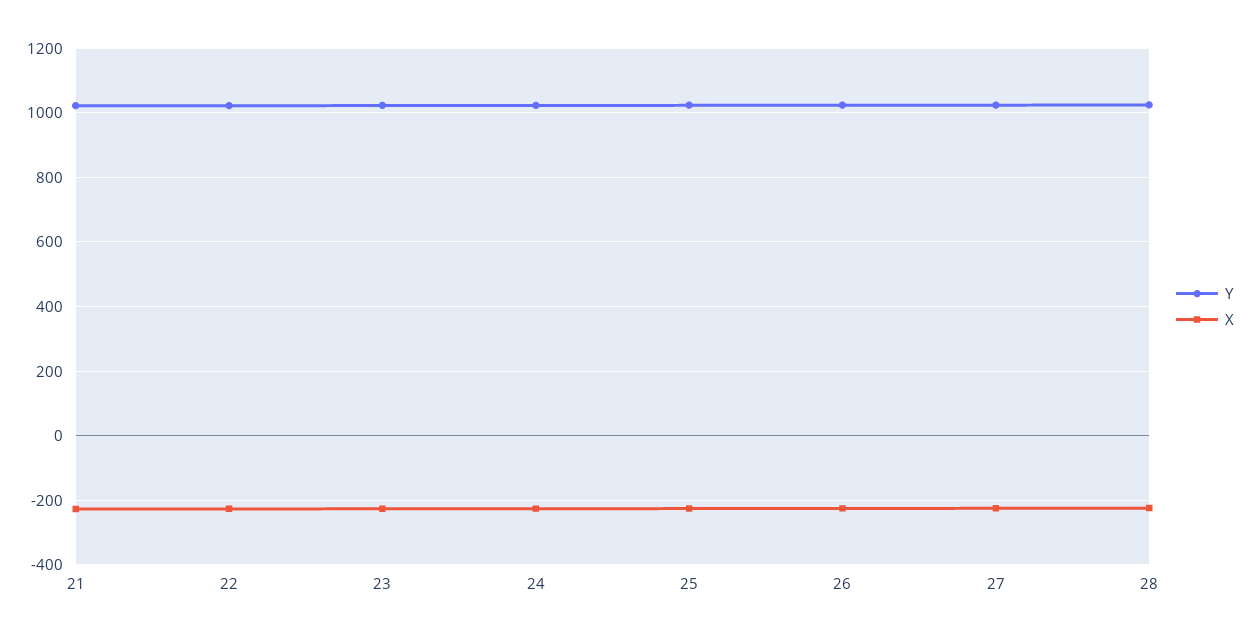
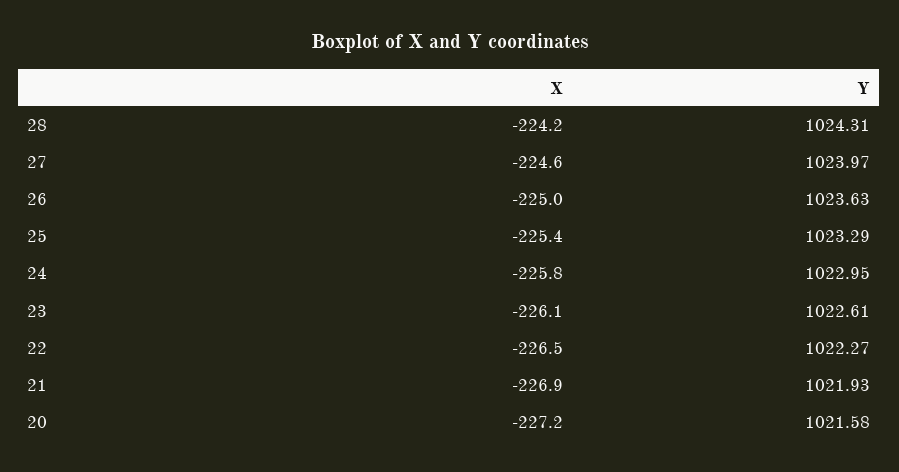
  {
    "Y": {
      "21": 1021.93,
      "22": 1022.27,
      "23": 1022.61,
      "24": 1022.95,
      "25": 1023.29,
      "26": 1023.63,
      "27": 1023.97,
-     "28": 1024.31
+     "28": 1024.31,
+     "20": 1021.58
    },
    "X": {
      "21": -226.9,
      "22": -226.5,
      "23": -226.1,
      "24": -225.8,
      "25": -225.4,
      "26": -225,
      "27": -224.6,
-     "28": -224.2
+     "28": -224.2,
+     "20": -227.2
    }
  }

